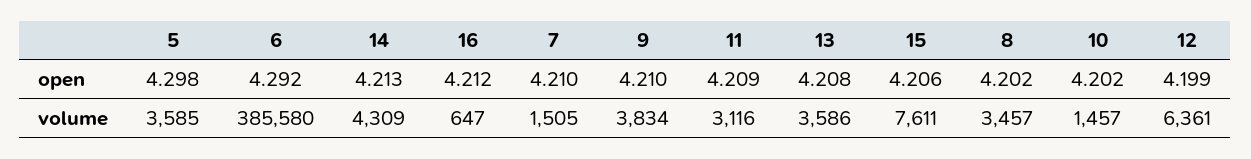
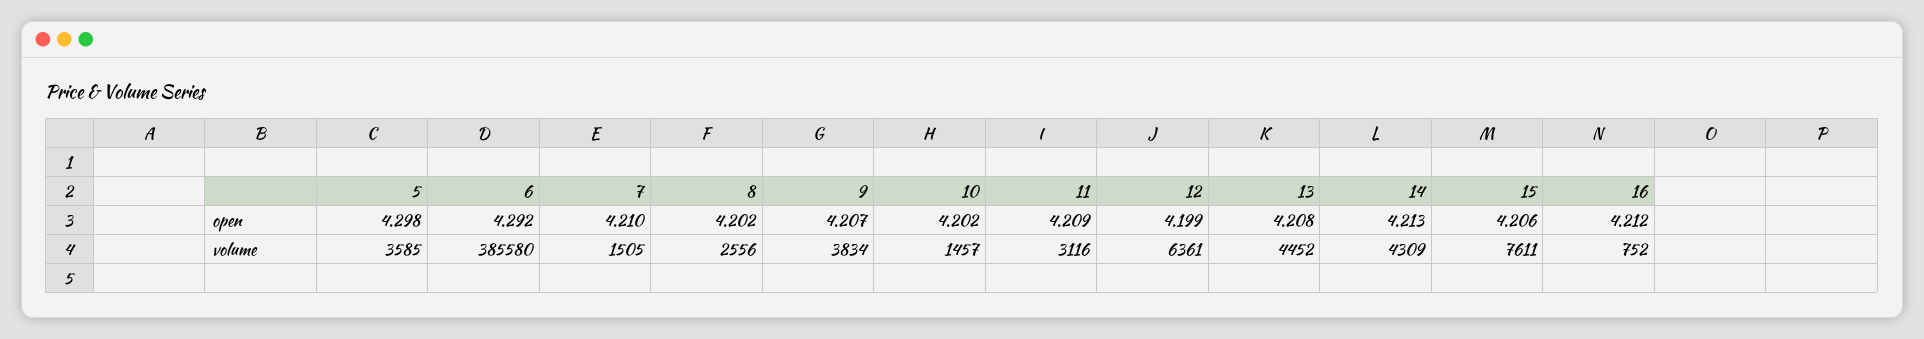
  {
    "5": {
      "open": 4.298,
      "volume": 3585
    },
    "6": {
      "open": 4.292,
      "volume": 385580
    },
    "14": {
      "open": 4.213,
      "volume": 4309
    },
    "16": {
      "open": 4.212,
-     "volume": 647
+     "volume": 752
    },
    "7": {
      "open": 4.21,
      "volume": 1505
    },
    "9": {
-     "open": 4.21,
+     "open": 4.207,
      "volume": 3834
    },
    "11": {
      "open": 4.209,
      "volume": 3116
    },
    "13": {
      "open": 4.208,
-     "volume": 3586
+     "volume": 4452
    },
    "15": {
      "open": 4.206,
      "volume": 7611
    },
    "8": {
      "open": 4.202,
-     "volume": 3457
+     "volume": 2556
    },
    "10": {
      "open": 4.202,
      "volume": 1457
    },
    "12": {
      "open": 4.199,
      "volume": 6361
    }
  }

